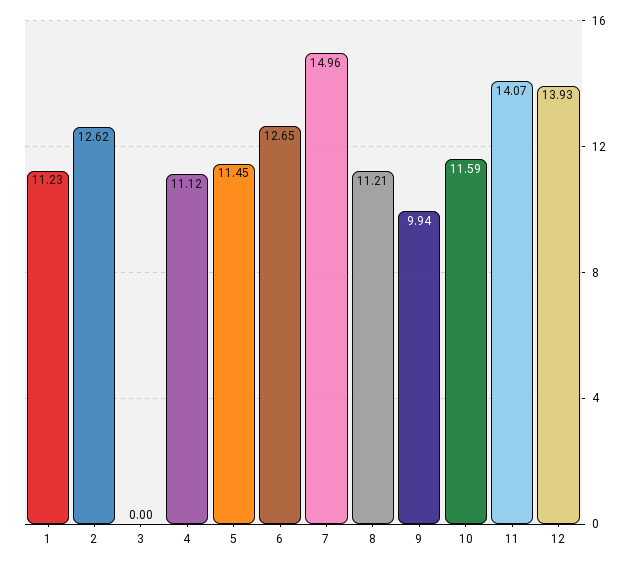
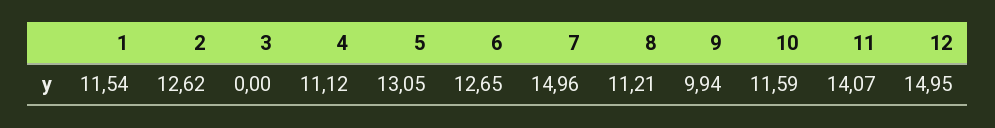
  {
-   "1": 11.23,
+   "1": 11.54,
    "2": 12.62,
    "3": 0,
    "4": 11.12,
-   "5": 11.45,
+   "5": 13.05,
    "6": 12.65,
    "7": 14.96,
    "8": 11.21,
    "9": 9.94,
    "10": 11.59,
    "11": 14.07,
-   "12": 13.93
+   "12": 14.95
  }

